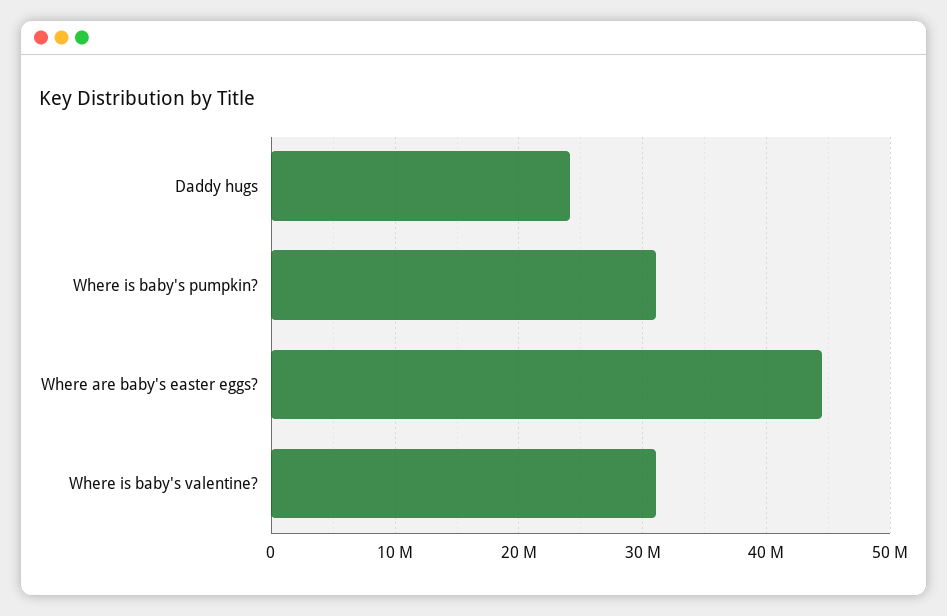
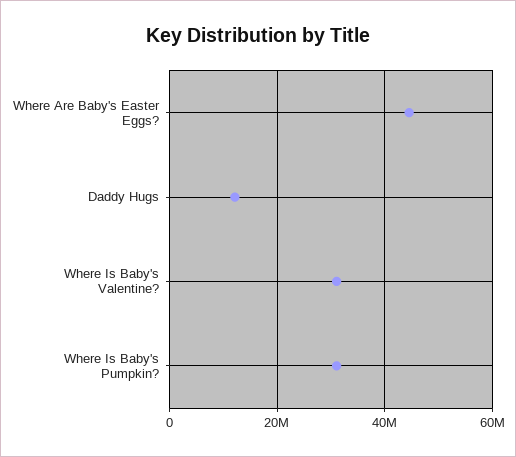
  {
-   "Daddy hugs": 24000000,
+   "Daddy hugs": 12000000,
    "Where is baby's pumpkin?": 31000000,
    "Where are baby's easter eggs?": 44000000,
    "Where is baby's valentine?": 31000000
  }

